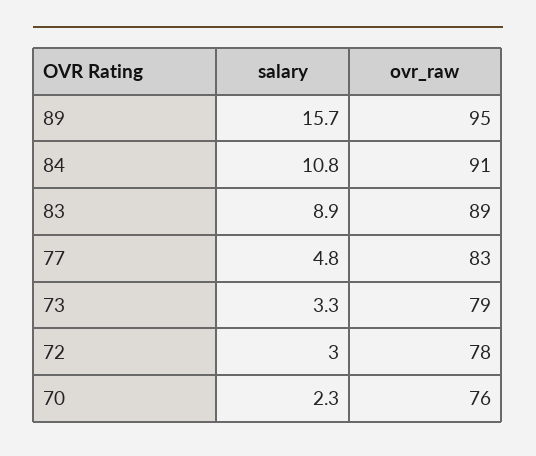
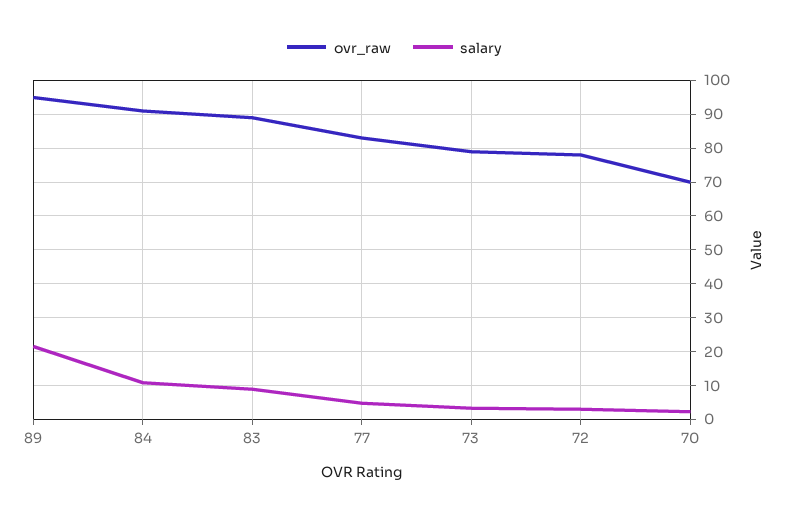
  {
    "salary": {
-     "89": 15.7,
+     "89": 22,
      "84": 10.8,
      "83": 8.9,
      "77": 4.8,
      "73": 3.3,
      "72": 3,
      "70": 2.3
    },
    "ovr_raw": {
      "89": 95,
      "84": 91,
      "83": 89,
      "77": 83,
      "73": 79,
      "72": 78,
-     "70": 76
+     "70": 70
    }
  }

